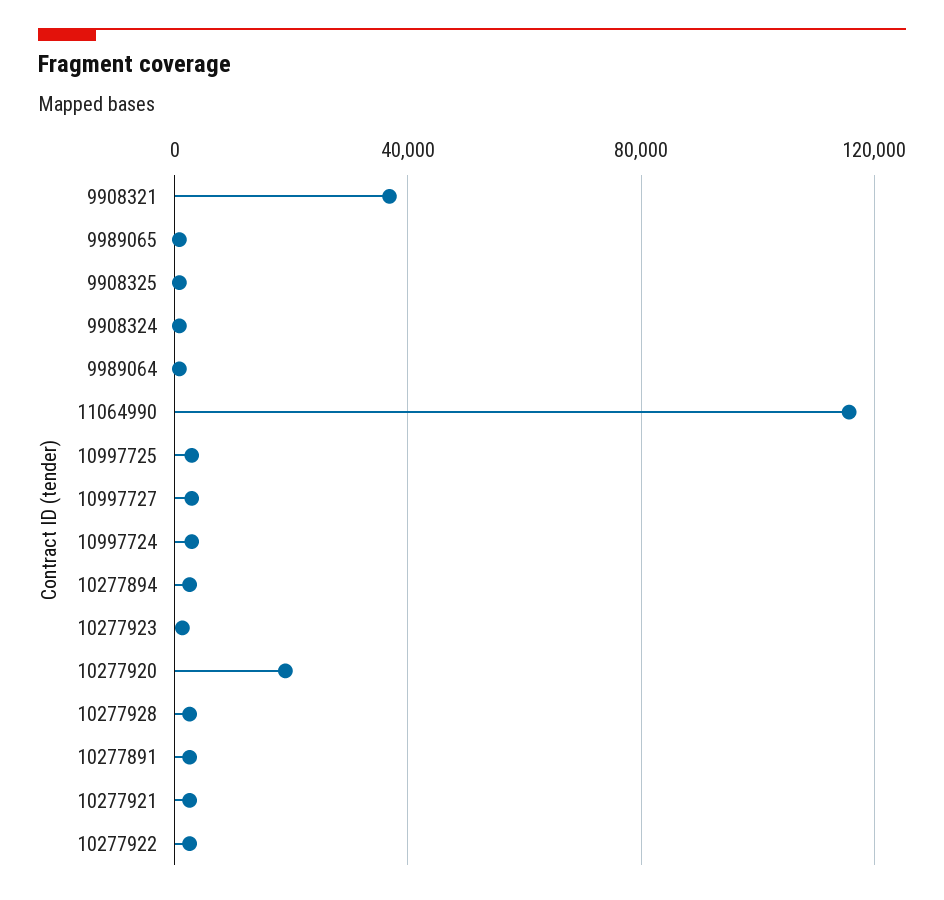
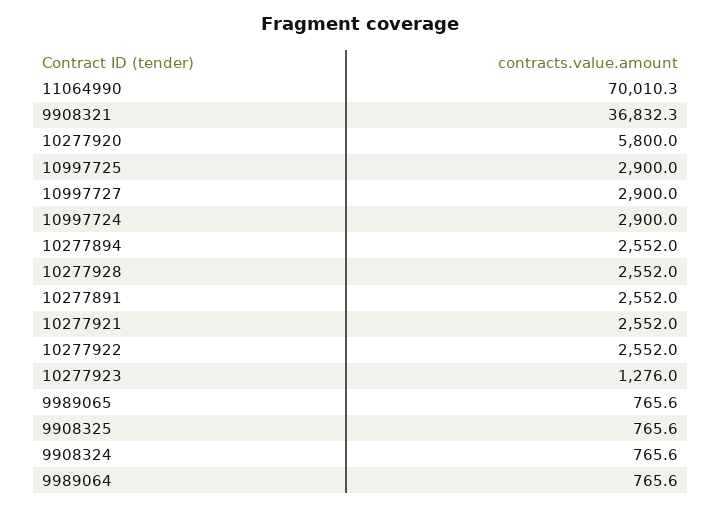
  {
    "9908321": 36832.3,
    "9989065": 765.6,
    "9908325": 765.6,
    "9908324": 765.6,
    "9989064": 765.6,
-   "11064990": 115000,
+   "11064990": 70010.3,
    "10997725": 2900,
    "10997727": 2900,
    "10997724": 2900,
    "10277894": 2552,
    "10277923": 1276,
-   "10277920": 20000,
+   "10277920": 5800,
    "10277928": 2552,
    "10277891": 2552,
    "10277921": 2552,
    "10277922": 2552
  }

